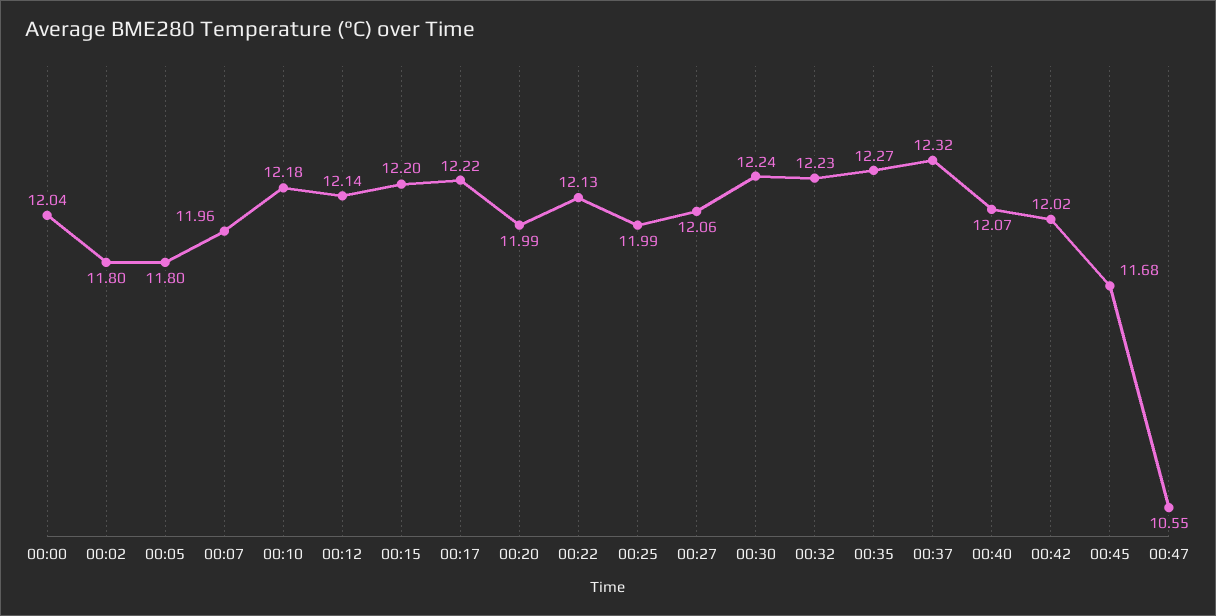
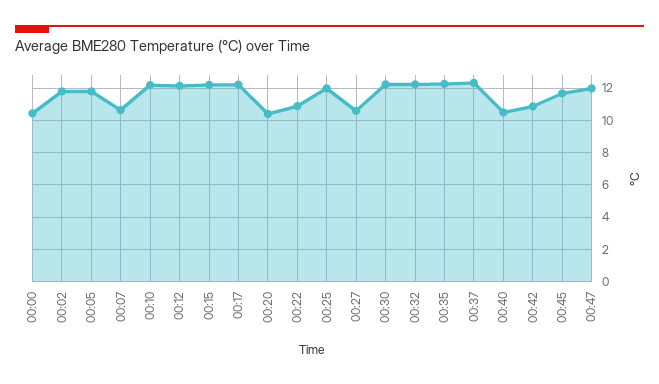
  {
-   "00:00": 12.04,
+   "00:00": 10.5,
    "00:02": 11.8,
    "00:05": 11.8,
-   "00:07": 11.96,
+   "00:07": 10.5,
    "00:10": 12.18,
    "00:12": 12.14,
    "00:15": 12.2,
    "00:17": 12.22,
-   "00:20": 11.99,
+   "00:20": 10.5,
-   "00:22": 12.13,
+   "00:22": 11,
    "00:25": 11.99,
-   "00:27": 12.06,
+   "00:27": 10.5,
    "00:30": 12.24,
    "00:32": 12.23,
    "00:35": 12.27,
    "00:37": 12.32,
-   "00:40": 12.07,
+   "00:40": 10.5,
-   "00:42": 12.02,
+   "00:42": 11,
    "00:45": 11.68,
-   "00:47": 10.55
+   "00:47": 12
  }

